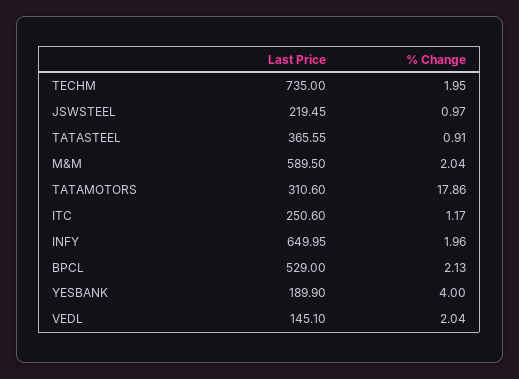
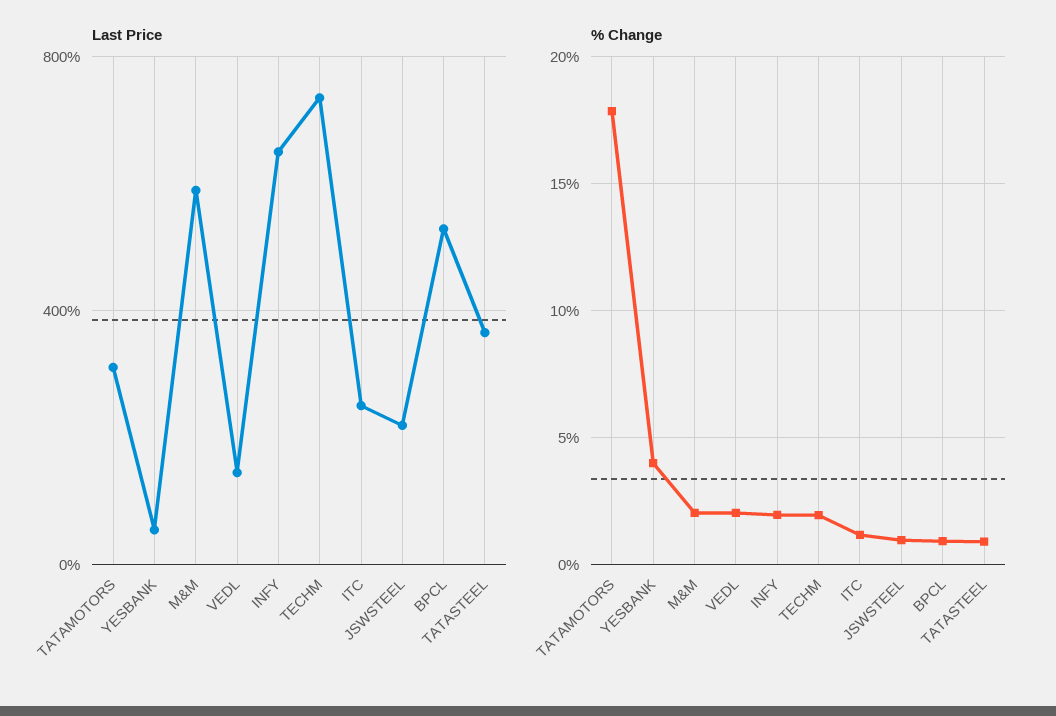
  {
    "Last Price": {
      "TECHM": 735,
      "JSWSTEEL": 219.45,
      "TATASTEEL": 365.55,
      "M&M": 589.5,
      "TATAMOTORS": 310.6,
      "ITC": 250.6,
      "INFY": 649.95,
      "BPCL": 529,
-     "YESBANK": 189.9,
+     "YESBANK": 50,
      "VEDL": 145.1
    },
    "% Change": {
      "TECHM": 1.95,
      "JSWSTEEL": 0.97,
      "TATASTEEL": 0.91,
      "M&M": 2.04,
      "TATAMOTORS": 17.86,
      "ITC": 1.17,
      "INFY": 1.96,
-     "BPCL": 2.13,
+     "BPCL": 1,
      "YESBANK": 4,
      "VEDL": 2.04
    }
  }

